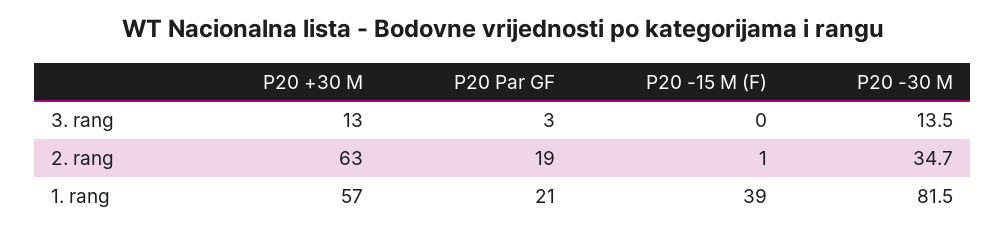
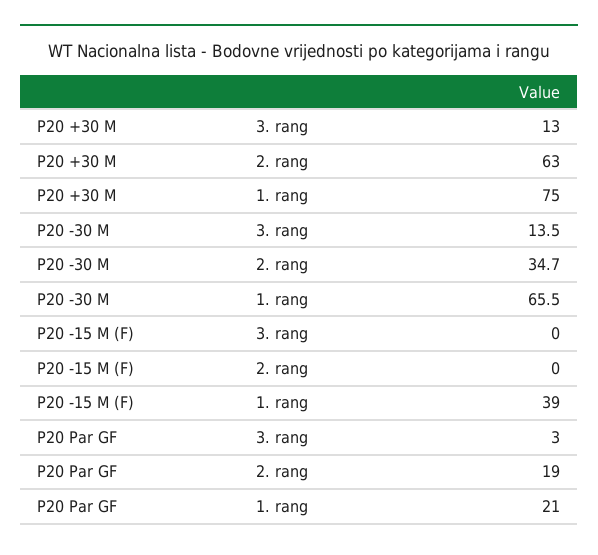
  {
    "P20 +30 M": {
      "3. rang": 13,
      "2. rang": 63,
-     "1. rang": 57
+     "1. rang": 75
    },
    "P20 Par GF": {
      "3. rang": 3,
      "2. rang": 19,
      "1. rang": 21
    },
    "P20 -15 M (F)": {
      "3. rang": 0,
-     "2. rang": 1,
+     "2. rang": 0,
      "1. rang": 39
    },
    "P20 -30 M": {
      "3. rang": 13.5,
      "2. rang": 34.7,
-     "1. rang": 81.5
+     "1. rang": 65.5
    }
  }

